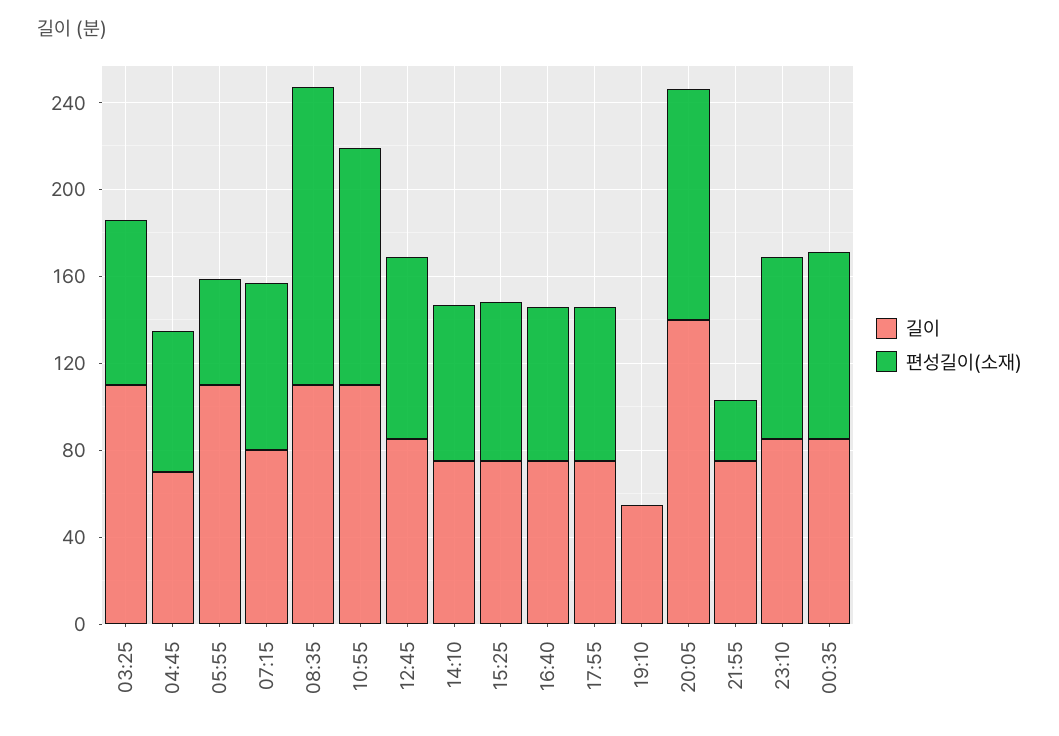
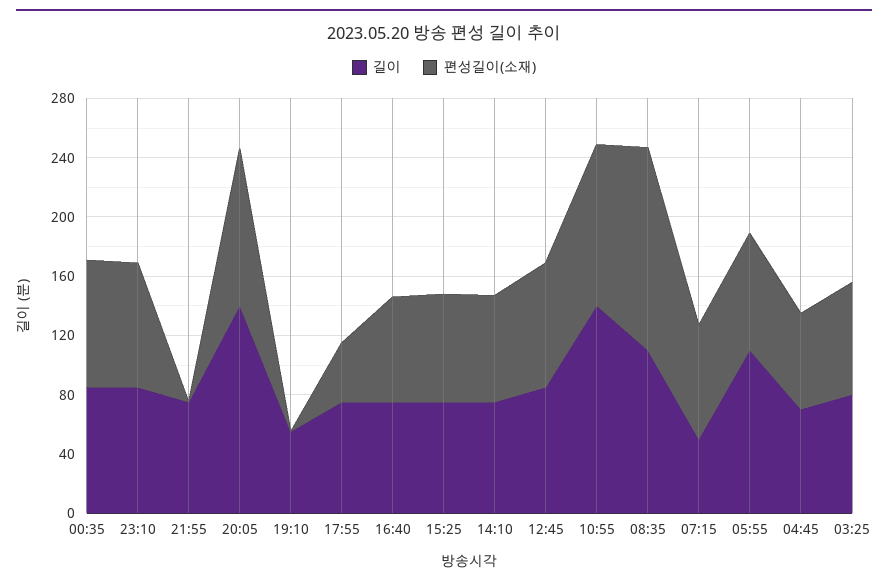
  {
    "길이": {
-     "03:25": 110,
+     "03:25": 80,
      "04:45": 70,
      "05:55": 110,
-     "07:15": 80,
+     "07:15": 50,
      "08:35": 110,
-     "10:55": 110,
+     "10:55": 140,
      "12:45": 90,
      "14:10": 80,
      "15:25": 80,
      "16:40": 80,
      "17:55": 80,
      "19:10": 60,
      "20:05": 140,
      "21:55": 80,
      "23:10": 90,
      "00:35": 90
    },
    "편성길이(소재)": {
      "03:25": 80,
      "04:45": 70,
-     "05:55": 50,
+     "05:55": 80,
      "07:15": 80,
      "08:35": 140,
      "10:55": 110,
      "12:45": 80,
      "14:10": 70,
      "15:25": 70,
      "16:40": 70,
-     "17:55": 70,
+     "17:55": 40,
      "19:10": 0,
      "20:05": 110,
-     "21:55": 30,
+     "21:55": 0,
      "23:10": 80,
      "00:35": 90
    }
  }

